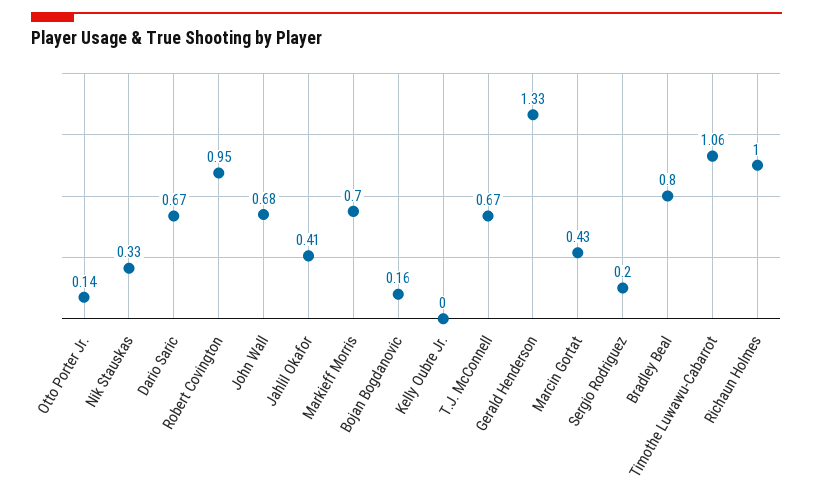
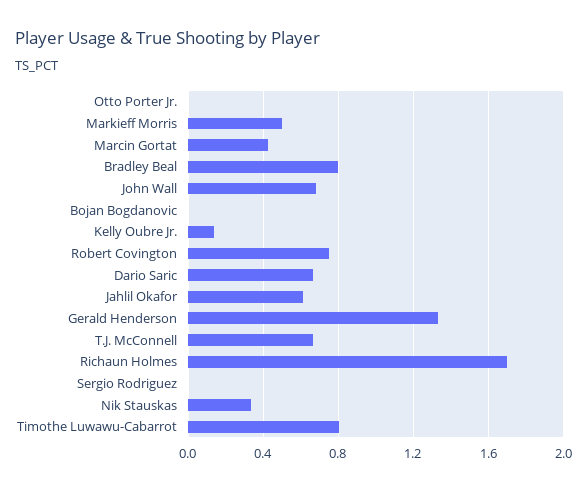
  {
-   "Otto Porter Jr.": 0.14,
+   "Otto Porter Jr.": 0,
    "Nik Stauskas": 0.33,
    "Dario Saric": 0.67,
-   "Robert Covington": 0.95,
+   "Robert Covington": 0.75,
    "John Wall": 0.68,
-   "Jahlil Okafor": 0.41,
+   "Jahlil Okafor": 0.6,
-   "Markieff Morris": 0.7,
+   "Markieff Morris": 0.5,
-   "Bojan Bogdanovic": 0.16,
+   "Bojan Bogdanovic": 0,
-   "Kelly Oubre Jr.": 0,
+   "Kelly Oubre Jr.": 0.15,
    "T.J. McConnell": 0.67,
    "Gerald Henderson": 1.33,
    "Marcin Gortat": 0.43,
-   "Sergio Rodriguez": 0.2,
+   "Sergio Rodriguez": 0,
    "Bradley Beal": 0.8,
-   "Timothe Luwawu-Cabarrot": 1.06,
+   "Timothe Luwawu-Cabarrot": 0.8,
-   "Richaun Holmes": 1
+   "Richaun Holmes": 1.7
  }

